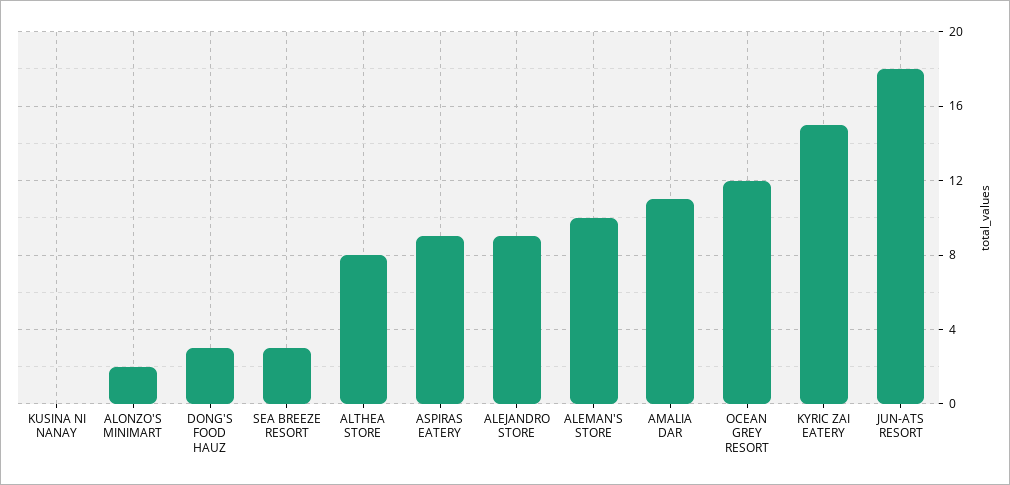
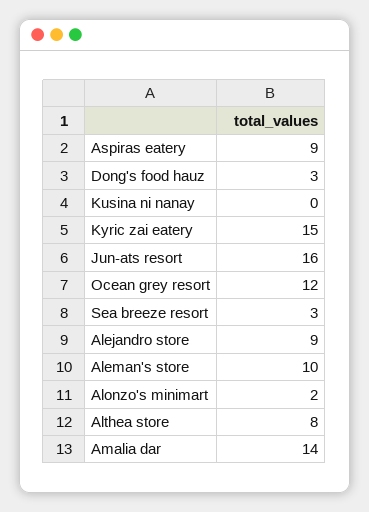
  {
    "KUSINA NI NANAY": 0,
    "ALONZO'S MINIMART": 2,
    "DONG'S FOOD HAUZ": 3,
    "SEA BREEZE RESORT": 3,
    "ALTHEA STORE": 8,
    "ASPIRAS EATERY": 9,
    "ALEJANDRO STORE": 9,
    "ALEMAN'S STORE": 10,
-   "AMALIA DAR": 11,
+   "AMALIA DAR": 14,
    "OCEAN GREY RESORT": 12,
    "KYRIC ZAI EATERY": 15,
-   "JUN-ATS RESORT": 18
+   "JUN-ATS RESORT": 16
  }

